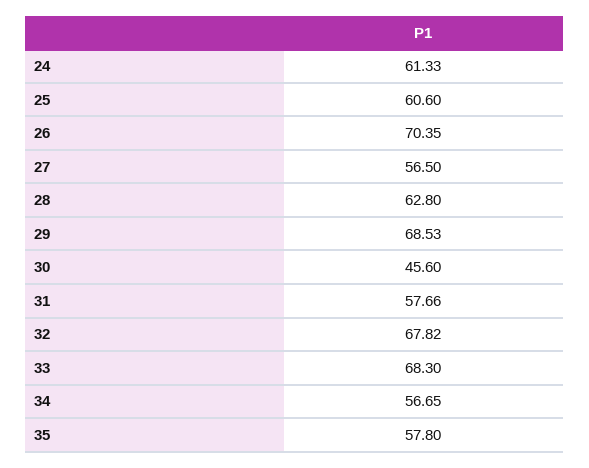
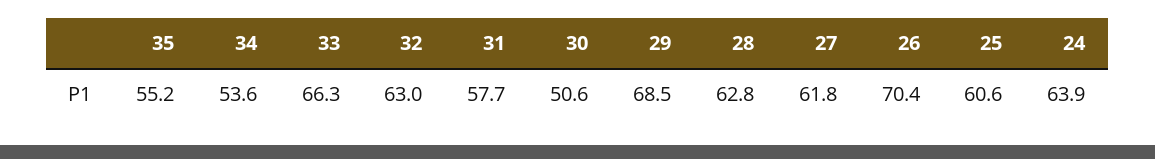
  {
-   "24": 61.33,
+   "24": 63.9,
    "25": 60.6,
    "26": 70.35,
-   "27": 56.5,
+   "27": 61.8,
    "28": 62.8,
    "29": 68.53,
-   "30": 45.6,
+   "30": 50.6,
    "31": 57.66,
-   "32": 67.82,
+   "32": 63,
-   "33": 68.3,
+   "33": 66.3,
-   "34": 56.65,
+   "34": 53.6,
-   "35": 57.8
+   "35": 55.2
  }

